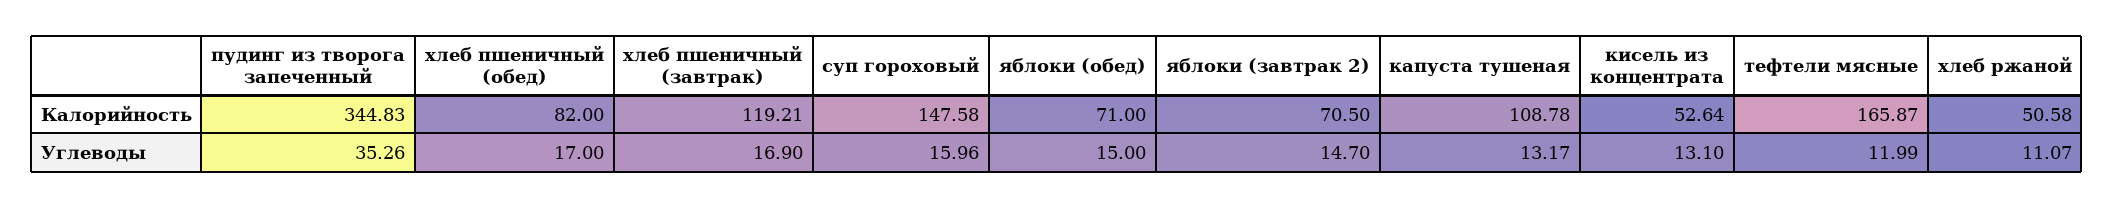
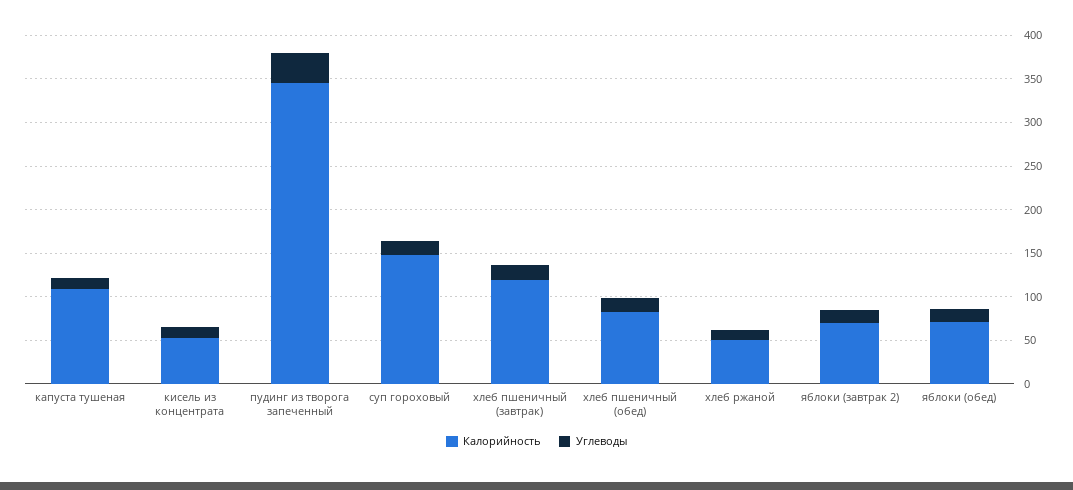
  {
    "Калорийность": {
      "пудинг из творога запеченный": 344.83,
      "хлеб пшеничный (обед)": 82,
      "хлеб пшеничный (завтрак)": 119.21,
      "суп гороховый": 147.58,
      "яблоки (обед)": 71,
      "яблоки (завтрак 2)": 70.5,
      "капуста тушеная": 108.78,
      "кисель из концентрата": 52.64,
-     "тефтели мясные": 165.87,
      "хлеб ржаной": 50.58
    },
    "Углеводы": {
      "пудинг из творога запеченный": 35.26,
      "хлеб пшеничный (обед)": 17,
      "хлеб пшеничный (завтрак)": 16.9,
      "суп гороховый": 15.96,
      "яблоки (обед)": 15,
      "яблоки (завтрак 2)": 14.7,
      "капуста тушеная": 13.17,
      "кисель из концентрата": 13.1,
-     "тефтели мясные": 11.99,
      "хлеб ржаной": 11.07
    }
  }

